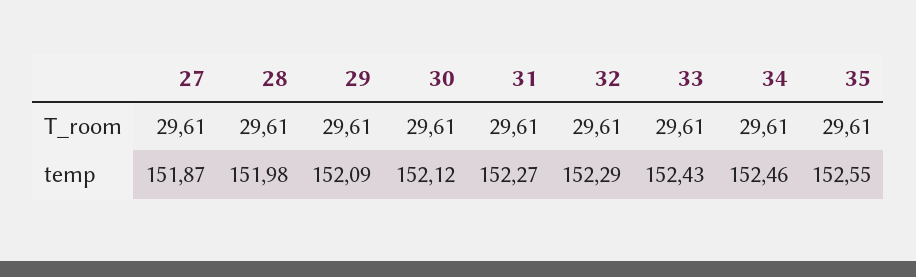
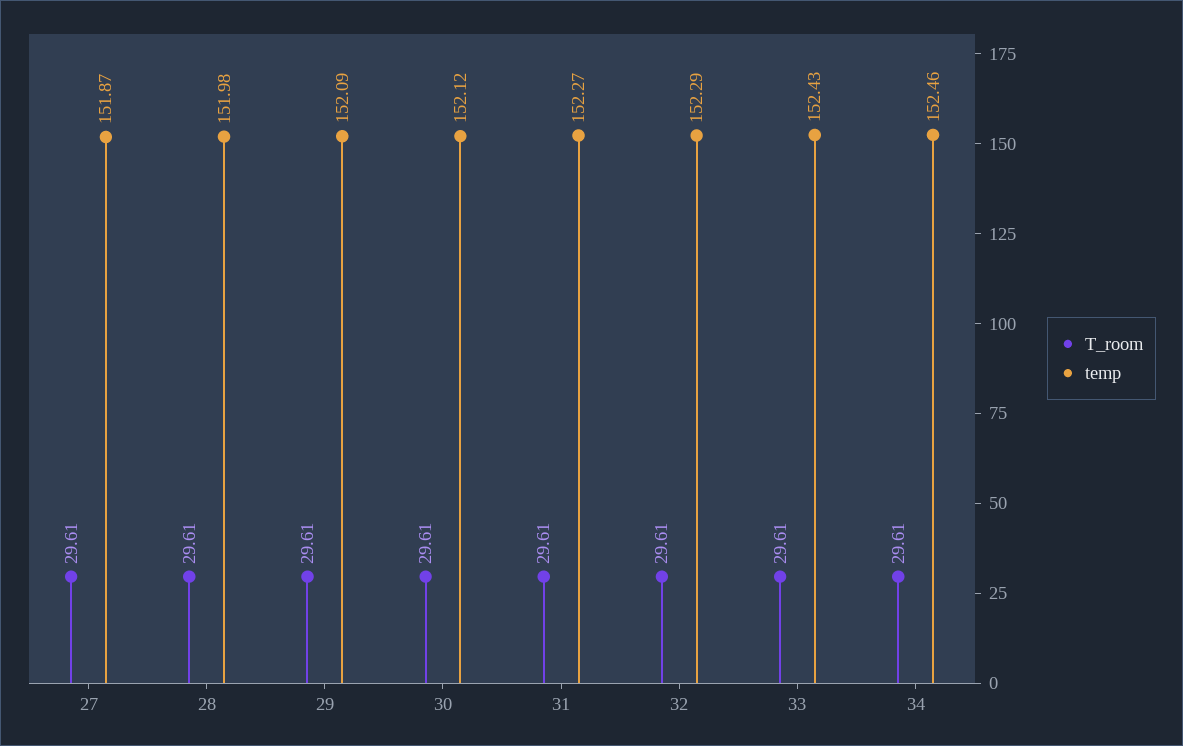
  {
    "T_room": {
      "27": 29.61,
      "28": 29.61,
      "29": 29.61,
      "30": 29.61,
      "31": 29.61,
      "32": 29.61,
      "33": 29.61,
-     "34": 29.61,
+     "34": 29.61
-     "35": 29.61
    },
    "temp": {
      "27": 151.87,
      "28": 151.98,
      "29": 152.09,
      "30": 152.12,
      "31": 152.27,
      "32": 152.29,
      "33": 152.43,
-     "34": 152.46,
+     "34": 152.46
-     "35": 152.55
    }
  }

